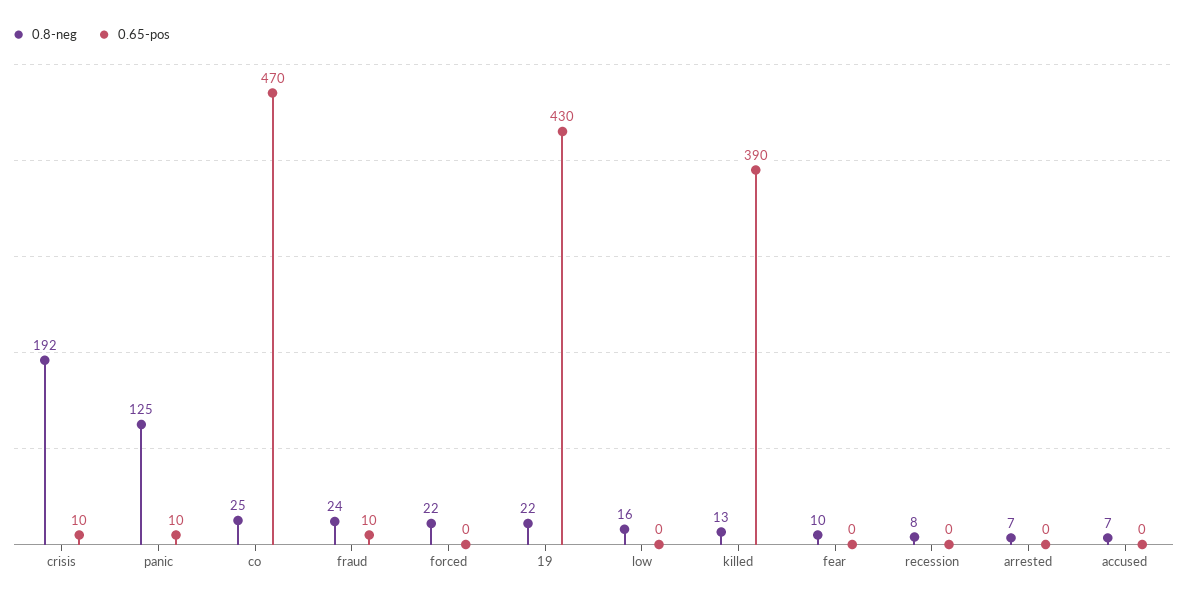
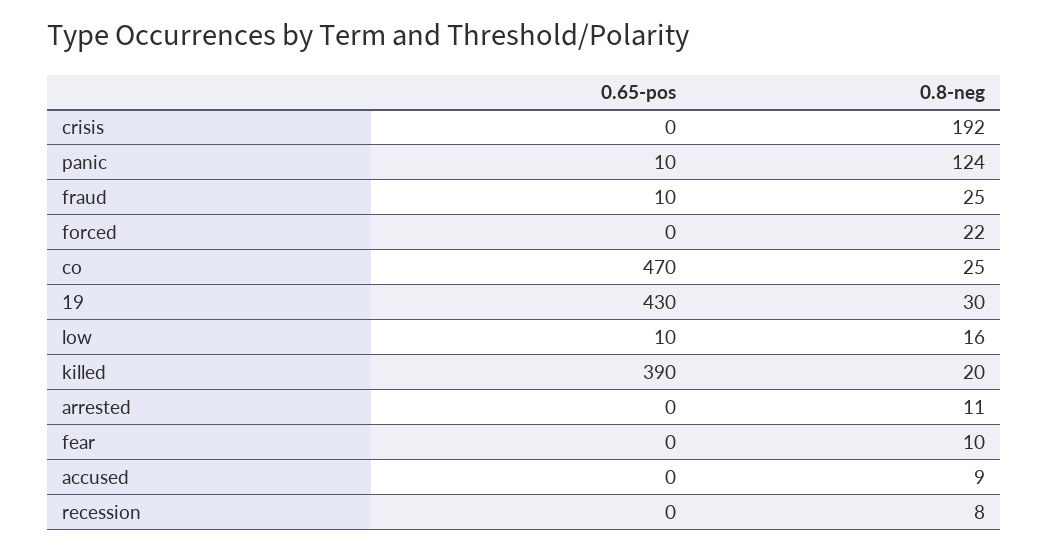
  {
    "0.8-neg": {
      "crisis": 192,
-     "panic": 125,
+     "panic": 124,
      "co": 25,
-     "fraud": 24,
+     "fraud": 25,
      "forced": 22,
-     "19": 22,
+     "19": 30,
      "low": 16,
-     "killed": 13,
+     "killed": 20,
      "fear": 10,
      "recession": 8,
-     "arrested": 7,
+     "arrested": 11,
-     "accused": 7
+     "accused": 9
    },
    "0.65-pos": {
-     "crisis": 10,
+     "crisis": 0,
      "panic": 10,
      "co": 470,
      "fraud": 10,
      "forced": 0,
      "19": 430,
-     "low": 0,
+     "low": 10,
      "killed": 390,
      "fear": 0,
      "recession": 0,
      "arrested": 0,
      "accused": 0
    }
  }

